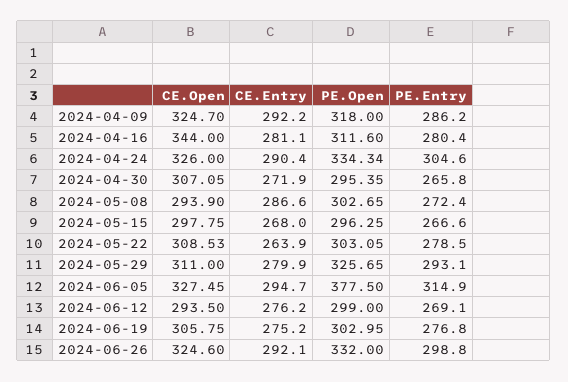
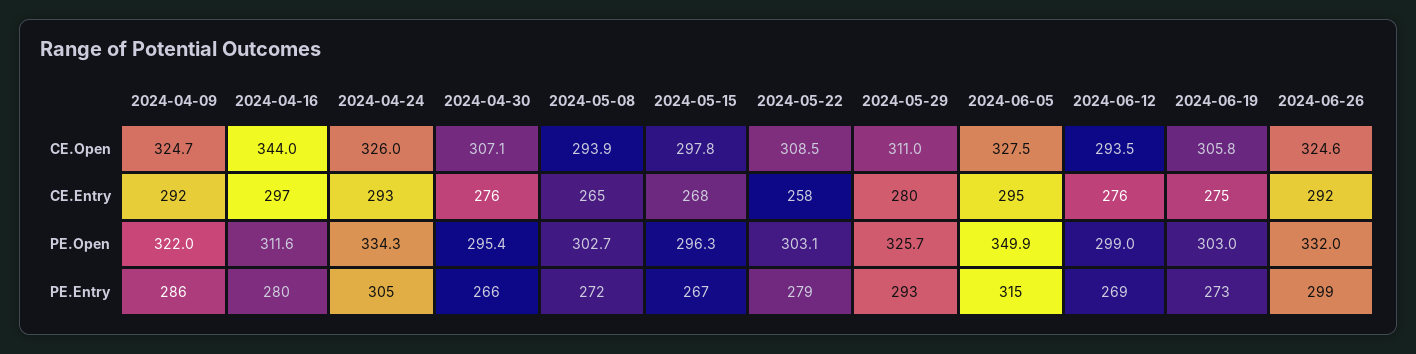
  {
    "CE.Open": {
      "2024-04-09": 324.7,
      "2024-04-16": 344,
      "2024-04-24": 326,
      "2024-04-30": 307.05,
      "2024-05-08": 293.9,
      "2024-05-15": 297.75,
      "2024-05-22": 308.53,
      "2024-05-29": 311,
      "2024-06-05": 327.45,
      "2024-06-12": 293.5,
      "2024-06-19": 305.75,
      "2024-06-26": 324.6
    },
    "CE.Entry": {
      "2024-04-09": 292.2,
-     "2024-04-16": 281.1,
+     "2024-04-16": 297,
-     "2024-04-24": 290.4,
+     "2024-04-24": 293,
-     "2024-04-30": 271.9,
+     "2024-04-30": 276,
-     "2024-05-08": 286.6,
+     "2024-05-08": 265,
      "2024-05-15": 268,
-     "2024-05-22": 263.9,
+     "2024-05-22": 258,
      "2024-05-29": 279.9,
      "2024-06-05": 294.7,
      "2024-06-12": 276.2,
      "2024-06-19": 275.2,
      "2024-06-26": 292.1
    },
    "PE.Open": {
-     "2024-04-09": 318,
+     "2024-04-09": 322,
      "2024-04-16": 311.6,
      "2024-04-24": 334.34,
      "2024-04-30": 295.35,
      "2024-05-08": 302.65,
      "2024-05-15": 296.25,
      "2024-05-22": 303.05,
      "2024-05-29": 325.65,
-     "2024-06-05": 377.5,
+     "2024-06-05": 349.9,
      "2024-06-12": 299,
      "2024-06-19": 302.95,
      "2024-06-26": 332
    },
    "PE.Entry": {
      "2024-04-09": 286.2,
      "2024-04-16": 280.4,
      "2024-04-24": 304.6,
      "2024-04-30": 265.8,
      "2024-05-08": 272.4,
      "2024-05-15": 266.6,
      "2024-05-22": 278.5,
      "2024-05-29": 293.1,
      "2024-06-05": 314.9,
      "2024-06-12": 269.1,
-     "2024-06-19": 276.8,
+     "2024-06-19": 273,
      "2024-06-26": 298.8
    }
  }

